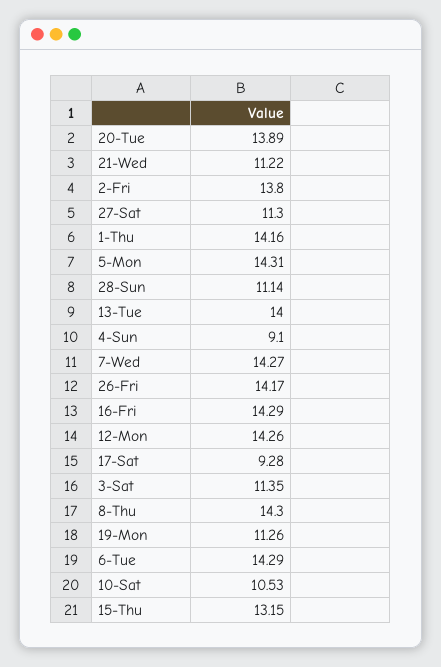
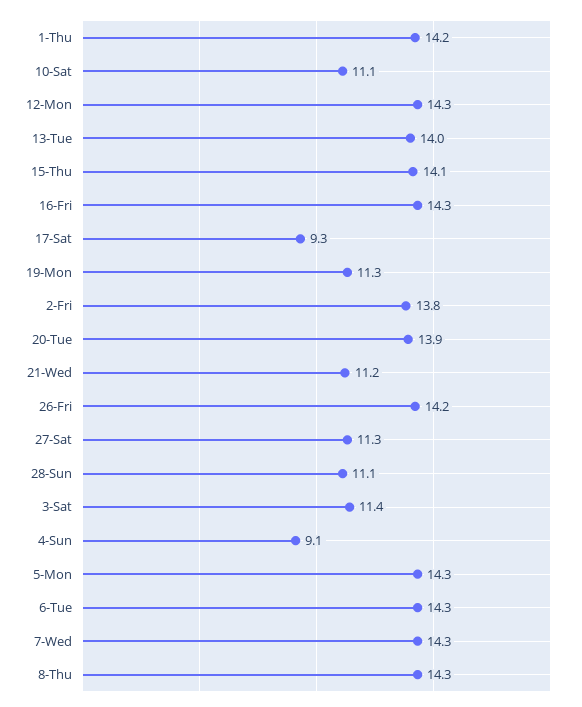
  {
    "20-Tue": 13.89,
    "21-Wed": 11.22,
    "2-Fri": 13.8,
    "27-Sat": 11.3,
    "1-Thu": 14.16,
    "5-Mon": 14.31,
    "28-Sun": 11.14,
    "13-Tue": 14,
    "4-Sun": 9.1,
    "7-Wed": 14.27,
    "26-Fri": 14.17,
    "16-Fri": 14.29,
    "12-Mon": 14.26,
    "17-Sat": 9.28,
    "3-Sat": 11.35,
    "8-Thu": 14.3,
    "19-Mon": 11.26,
    "6-Tue": 14.29,
-   "10-Sat": 10.53,
+   "10-Sat": 11.1,
-   "15-Thu": 13.15
+   "15-Thu": 14.1
  }

